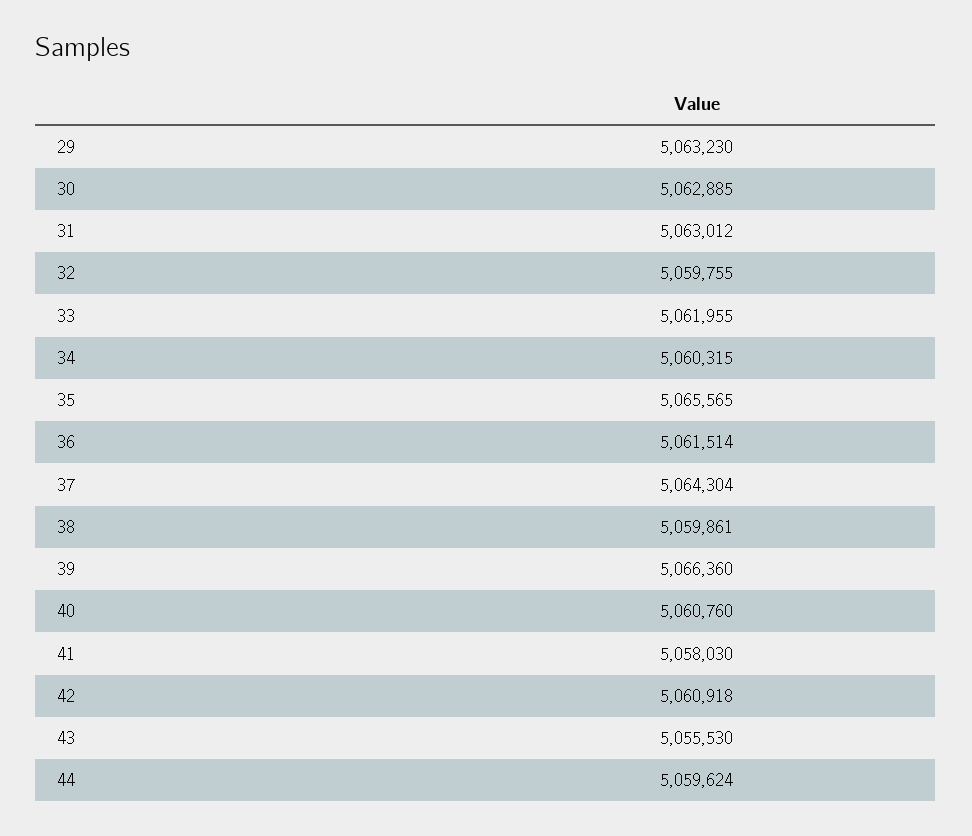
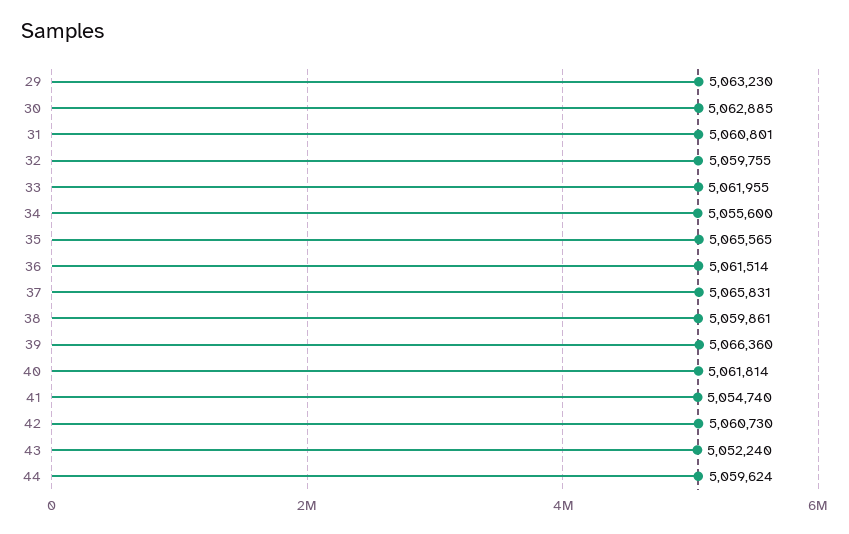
  {
    "29": 5063230,
    "30": 5062885,
-   "31": 5063012,
+   "31": 5060801,
    "32": 5059755,
    "33": 5061955,
-   "34": 5060315,
+   "34": 5055600,
    "35": 5065565,
    "36": 5061514,
-   "37": 5064304,
+   "37": 5065831,
    "38": 5059861,
    "39": 5066360,
-   "40": 5060760,
+   "40": 5061814,
-   "41": 5058030,
+   "41": 5054740,
-   "42": 5060918,
+   "42": 5060730,
-   "43": 5055530,
+   "43": 5052240,
    "44": 5059624
  }

